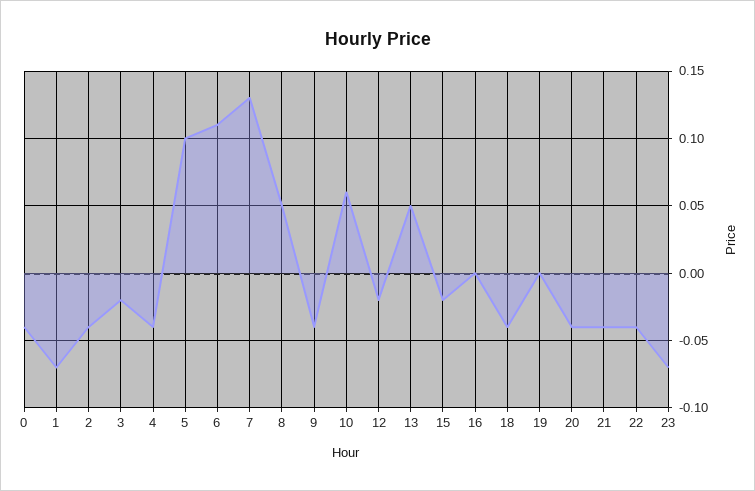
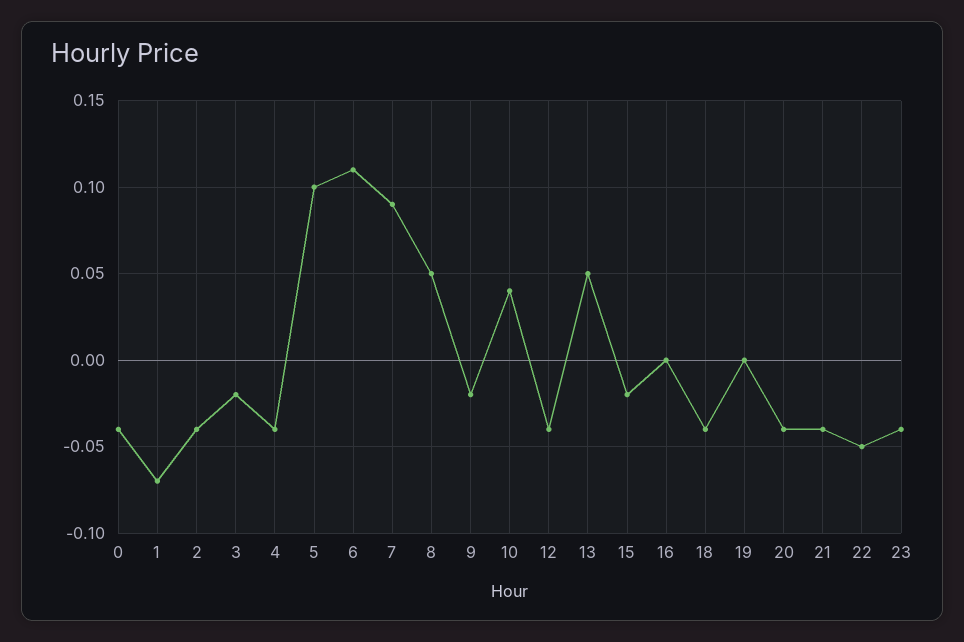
  {
    "0": -0.04,
    "1": -0.07,
    "2": -0.04,
    "3": -0.02,
    "4": -0.04,
    "5": 0.1,
    "6": 0.11,
-   "7": 0.13,
+   "7": 0.09,
    "8": 0.05,
-   "9": -0.04,
+   "9": -0.02,
-   "10": 0.06,
+   "10": 0.04,
-   "12": -0.02,
+   "12": -0.04,
    "13": 0.05,
    "15": -0.02,
    "16": 0,
    "18": -0.04,
    "19": 0,
    "20": -0.04,
    "21": -0.04,
-   "22": -0.04,
+   "22": -0.05,
-   "23": -0.07
+   "23": -0.04
  }

